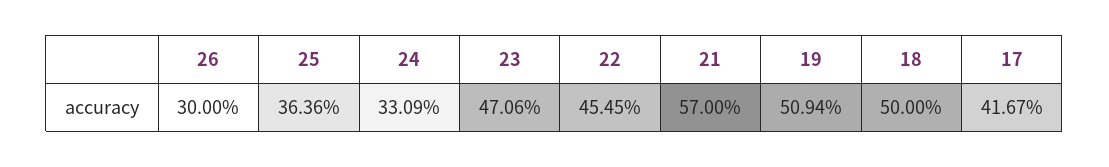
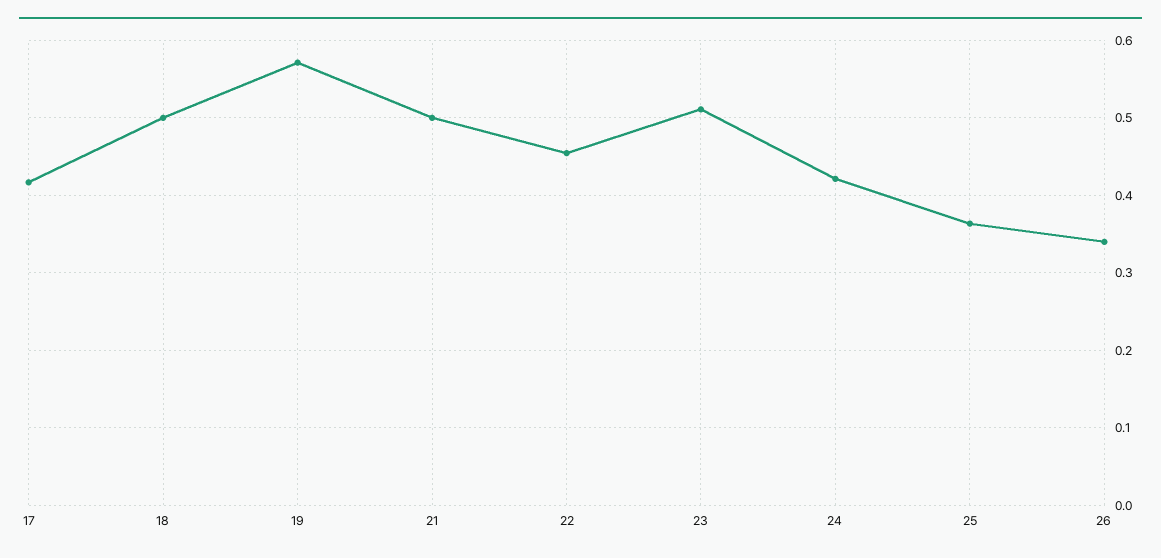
  {
-   "26": 0.3,
+   "26": 0.34,
    "25": 0.3636,
-   "24": 0.3309,
+   "24": 0.42,
-   "23": 0.4706,
+   "23": 0.51,
    "22": 0.4545,
-   "21": 0.57,
+   "21": 0.5,
-   "19": 0.5094,
+   "19": 0.57,
    "18": 0.5,
    "17": 0.4167
  }

